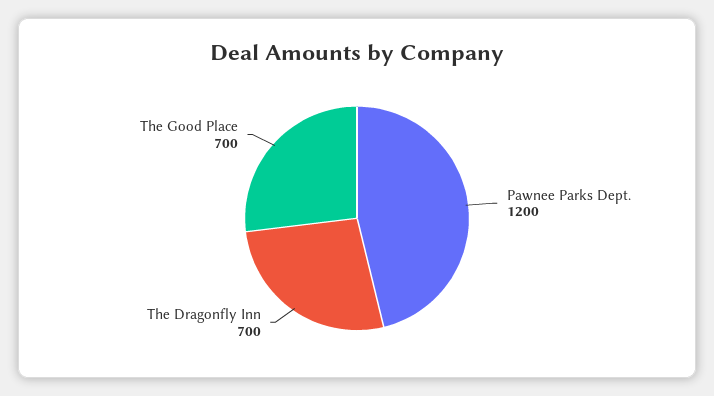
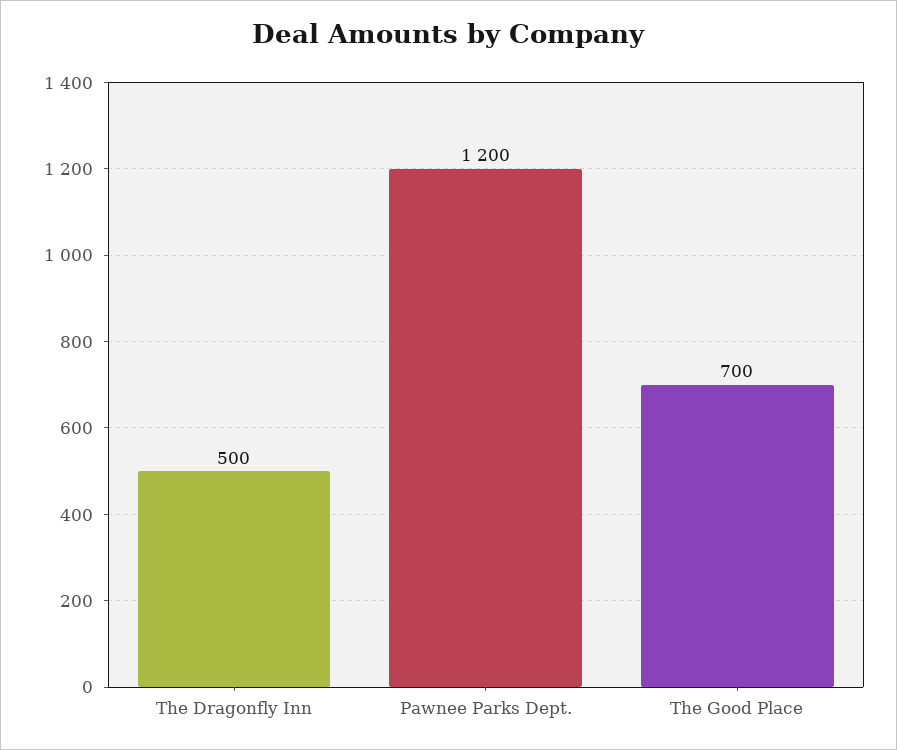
  {
    "Pawnee Parks Dept.": 1200,
-   "The Dragonfly Inn": 700,
+   "The Dragonfly Inn": 500,
    "The Good Place": 700
  }

